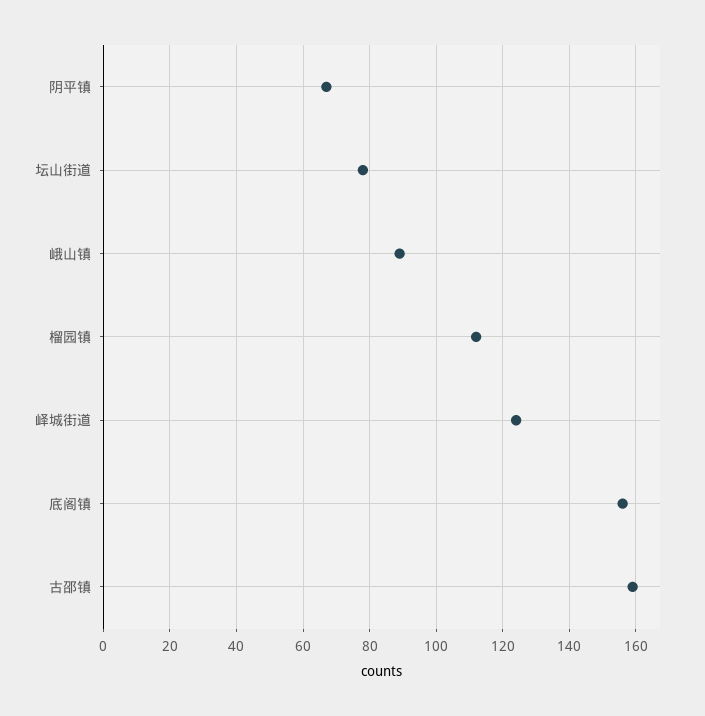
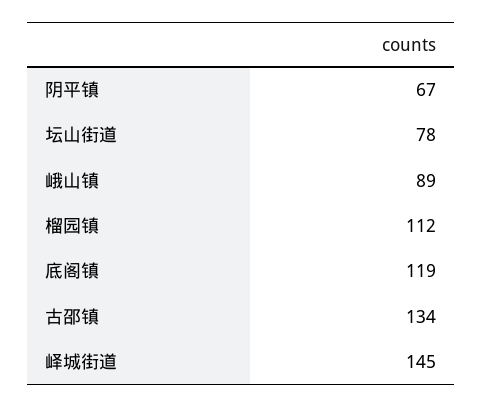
  {
    "阴平镇": 67,
    "坛山街道": 78,
    "峨山镇": 89,
    "榴园镇": 112,
-   "峄城街道": 125,
+   "峄城街道": 145,
-   "底阁镇": 155,
+   "底阁镇": 119,
-   "古邵镇": 160
+   "古邵镇": 134
  }

